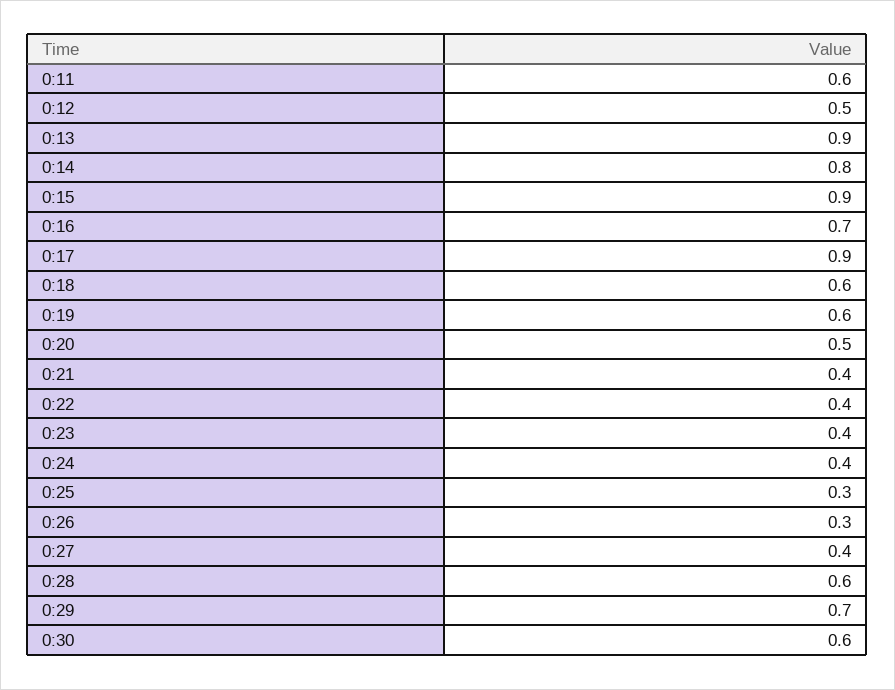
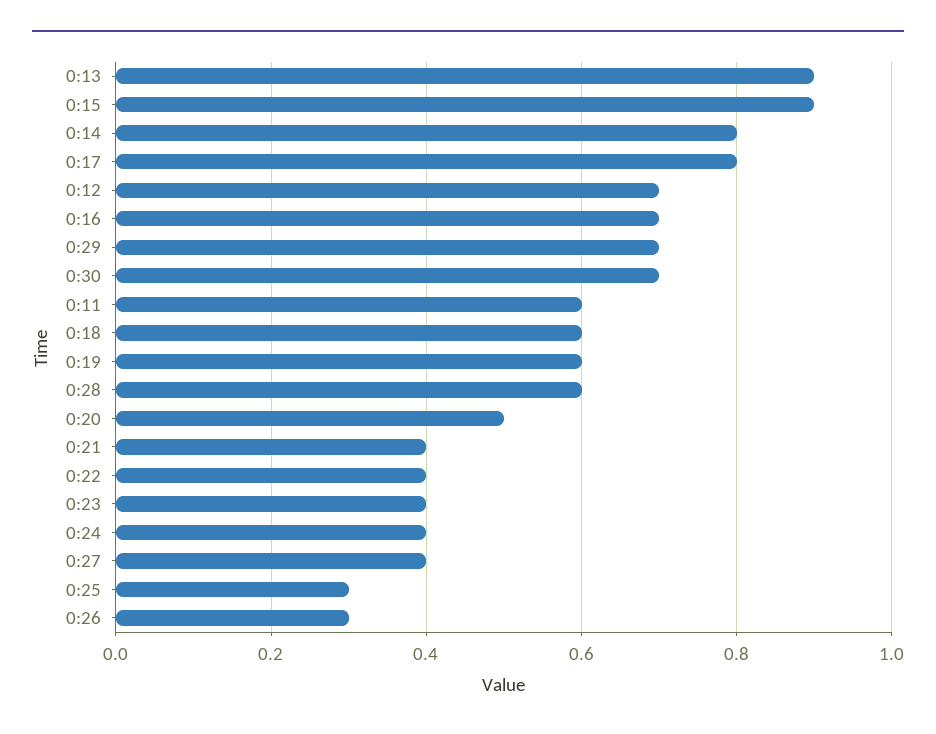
  {
    "0:11": 0.6,
-   "0:12": 0.5,
+   "0:12": 0.7,
    "0:13": 0.9,
    "0:14": 0.8,
    "0:15": 0.9,
    "0:16": 0.7,
-   "0:17": 0.9,
+   "0:17": 0.8,
    "0:18": 0.6,
    "0:19": 0.6,
    "0:20": 0.5,
    "0:21": 0.4,
    "0:22": 0.4,
    "0:23": 0.4,
    "0:24": 0.4,
    "0:25": 0.3,
    "0:26": 0.3,
    "0:27": 0.4,
    "0:28": 0.6,
    "0:29": 0.7,
-   "0:30": 0.6
+   "0:30": 0.7
  }

